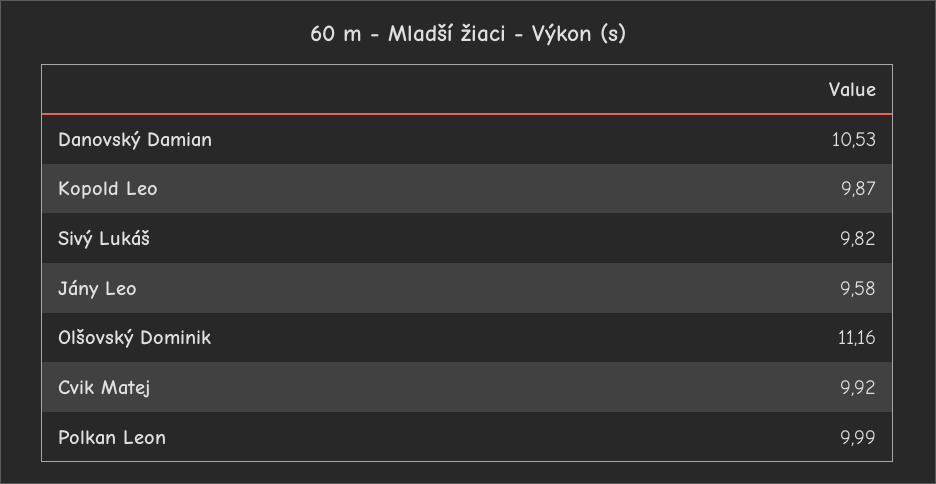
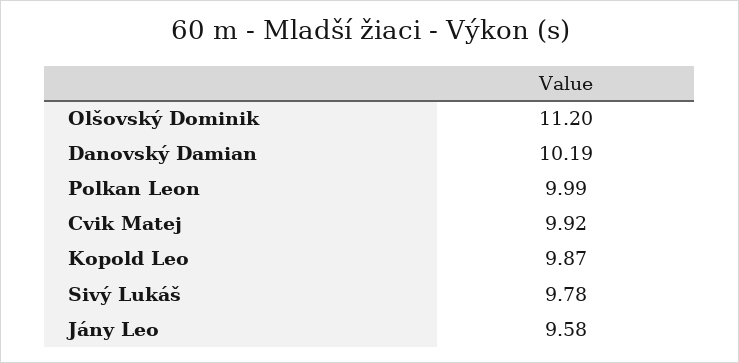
  {
-   "Danovský Damian": 10.53,
+   "Danovský Damian": 10.19,
    "Kopold Leo": 9.87,
-   "Sivý Lukáš": 9.82,
+   "Sivý Lukáš": 9.78,
    "Jány Leo": 9.58,
-   "Olšovský Dominik": 11.16,
+   "Olšovský Dominik": 11.2,
    "Cvik Matej": 9.92,
    "Polkan Leon": 9.99
  }

